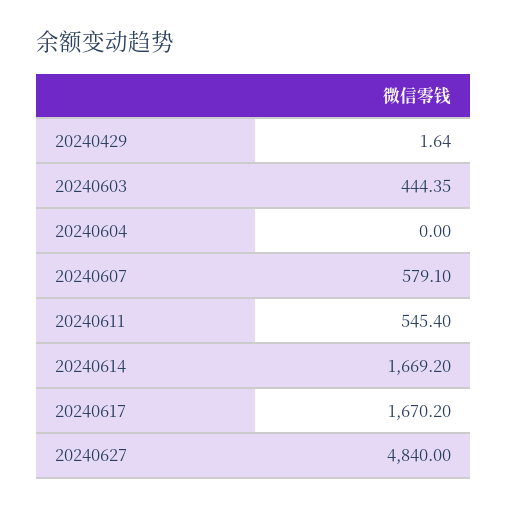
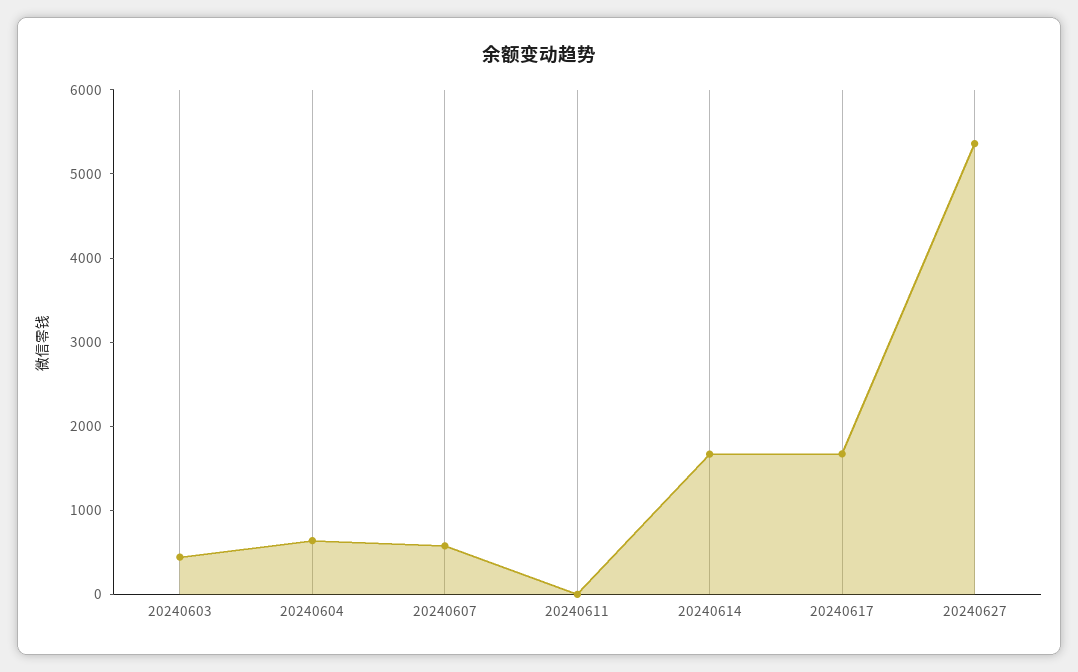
  {
-   "20240429": 1.64,
    "20240603": 444.35,
-   "20240604": 0,
+   "20240604": 600,
    "20240607": 579.1,
-   "20240611": 545.4,
+   "20240611": 0,
    "20240614": 1669.2,
    "20240617": 1670.2,
-   "20240627": 4840
+   "20240627": 5400
  }

